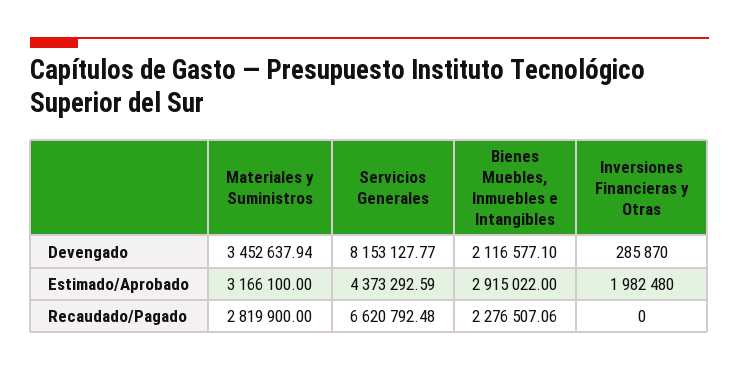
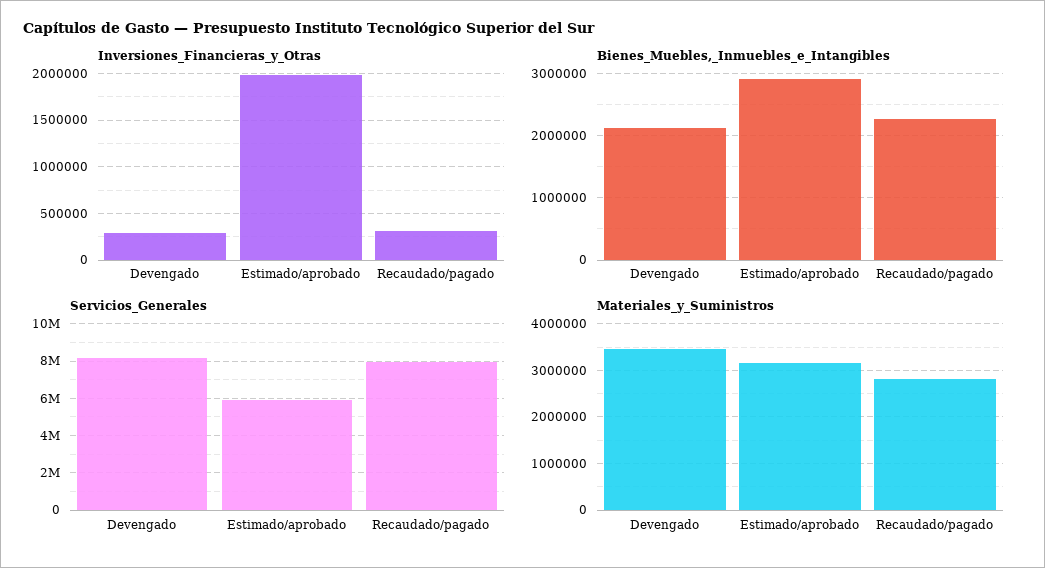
  {
    "Materiales y Suministros": {
      "Devengado": 3452637.94,
      "Estimado/Aprobado": 3166100,
      "Recaudado/Pagado": 2819900
    },
    "Servicios Generales": {
      "Devengado": 8153127.77,
-     "Estimado/Aprobado": 4373292.59,
+     "Estimado/Aprobado": 6000000,
-     "Recaudado/Pagado": 6620792.48
+     "Recaudado/Pagado": 8000000
    },
    "Bienes Muebles, Inmuebles e Intangibles": {
      "Devengado": 2116577.1,
      "Estimado/Aprobado": 2915022,
      "Recaudado/Pagado": 2276507.06
    },
    "Inversiones Financieras y Otras": {
      "Devengado": 285870,
      "Estimado/Aprobado": 1982480,
-     "Recaudado/Pagado": 0
+     "Recaudado/Pagado": 300000
    }
  }

